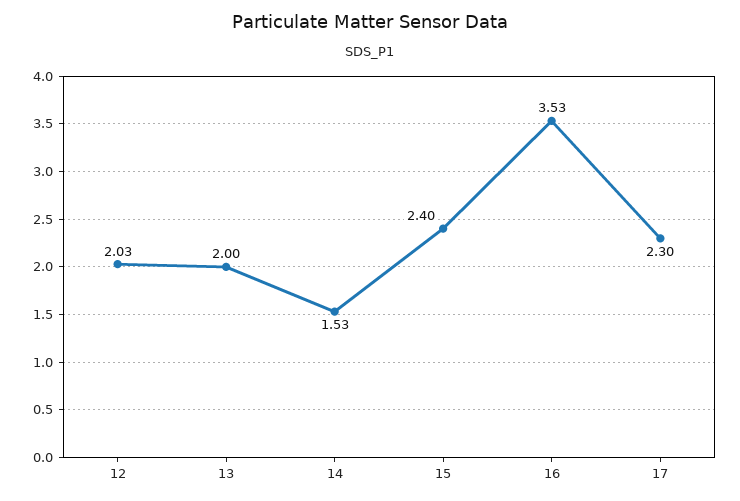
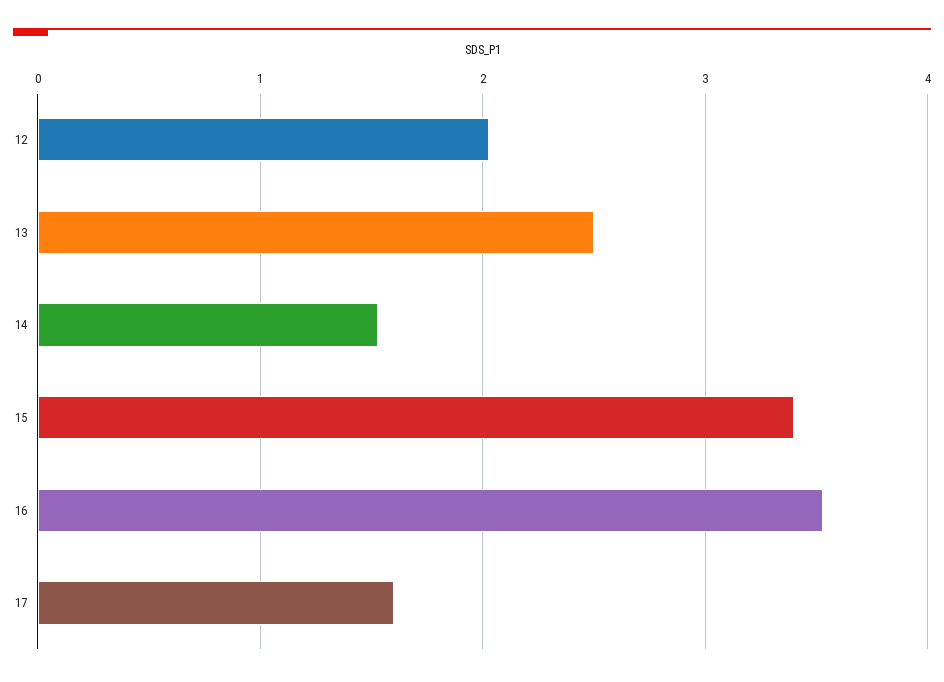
  {
    "12": 2.03,
-   "13": 2,
+   "13": 2.5,
    "14": 1.53,
-   "15": 2.4,
+   "15": 3.4,
    "16": 3.53,
-   "17": 2.3
+   "17": 1.6
  }

